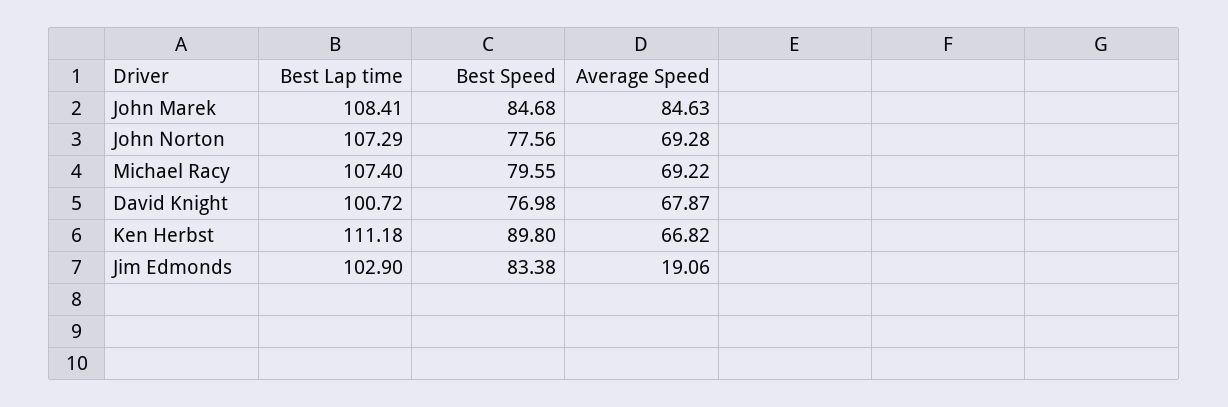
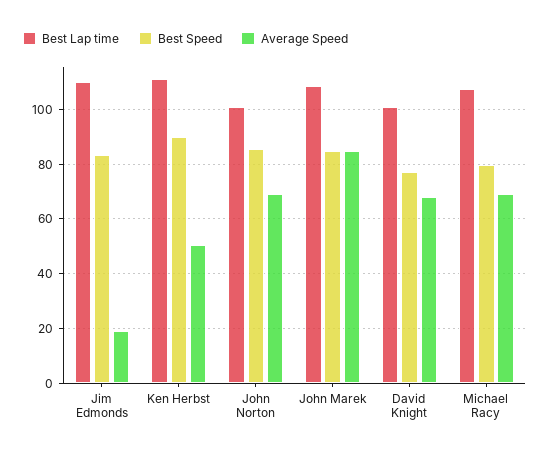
  {
    "Best Lap time": {
      "John Marek": 108.41,
-     "John Norton": 107.29,
+     "John Norton": 100,
      "Michael Racy": 107.4,
      "David Knight": 100.72,
      "Ken Herbst": 111.18,
-     "Jim Edmonds": 102.9
+     "Jim Edmonds": 110
    },
    "Best Speed": {
      "John Marek": 84.68,
-     "John Norton": 77.56,
+     "John Norton": 85,
      "Michael Racy": 79.55,
      "David Knight": 76.98,
      "Ken Herbst": 89.8,
      "Jim Edmonds": 83.38
    },
    "Average Speed": {
      "John Marek": 84.63,
      "John Norton": 69.28,
      "Michael Racy": 69.22,
      "David Knight": 67.87,
-     "Ken Herbst": 66.82,
+     "Ken Herbst": 50,
      "Jim Edmonds": 19.06
    }
  }

